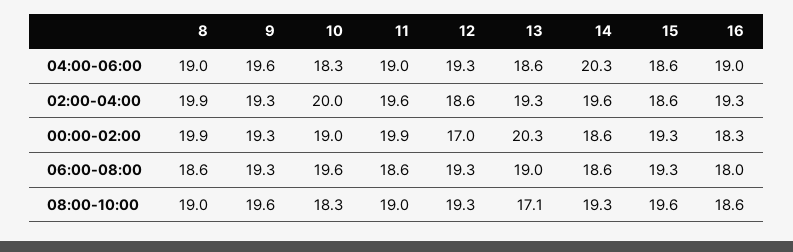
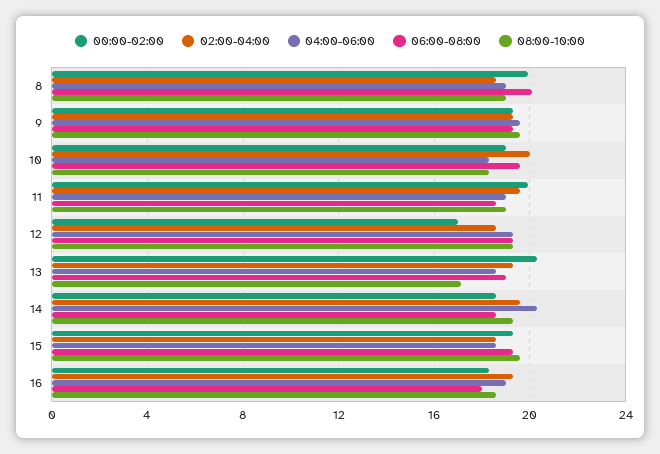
  {
    "04:00-06:00": {
      "8": 19,
      "9": 19.6,
      "10": 18.3,
      "11": 19,
      "12": 19.3,
      "13": 18.6,
      "14": 20.3,
      "15": 18.6,
      "16": 19
    },
    "02:00-04:00": {
-     "8": 19.9,
+     "8": 18.5,
      "9": 19.3,
      "10": 20,
      "11": 19.6,
      "12": 18.6,
      "13": 19.3,
      "14": 19.6,
      "15": 18.6,
      "16": 19.3
    },
    "00:00-02:00": {
      "8": 19.9,
      "9": 19.3,
      "10": 19,
      "11": 19.9,
      "12": 17,
      "13": 20.3,
      "14": 18.6,
      "15": 19.3,
      "16": 18.3
    },
    "06:00-08:00": {
-     "8": 18.6,
+     "8": 20,
      "9": 19.3,
      "10": 19.6,
      "11": 18.6,
      "12": 19.3,
      "13": 19,
      "14": 18.6,
      "15": 19.3,
      "16": 18
    },
    "08:00-10:00": {
      "8": 19,
      "9": 19.6,
      "10": 18.3,
      "11": 19,
      "12": 19.3,
      "13": 17.1,
      "14": 19.3,
      "15": 19.6,
      "16": 18.6
    }
  }

